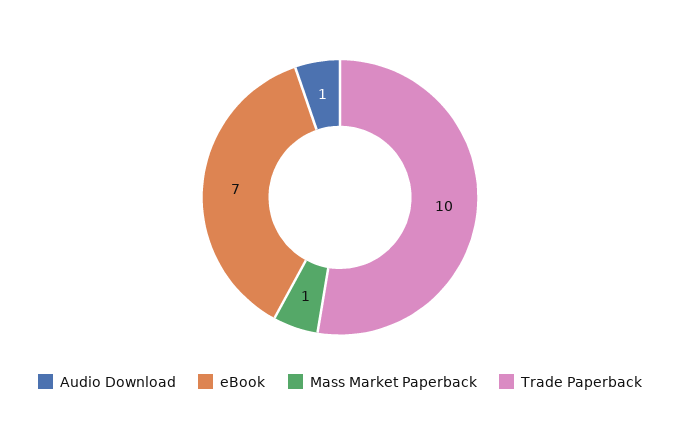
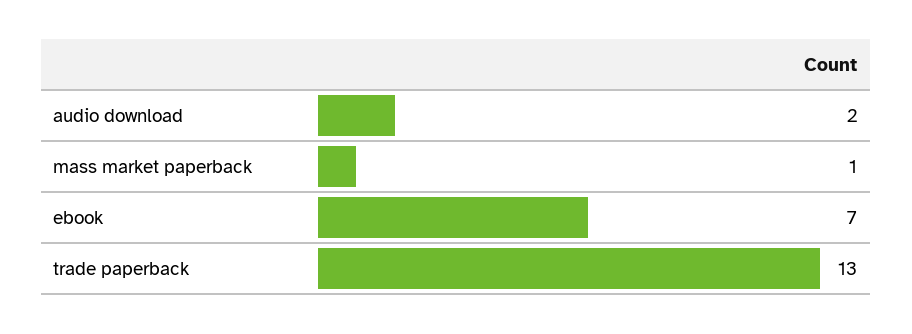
  {
-   "Audio Download": 1,
+   "Audio Download": 2,
    "eBook": 7,
    "Mass Market Paperback": 1,
-   "Trade Paperback": 10
+   "Trade Paperback": 13
  }

